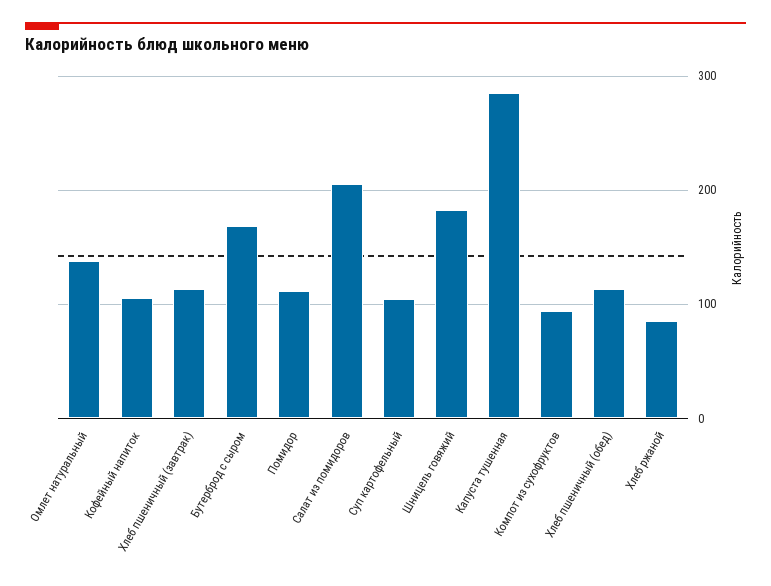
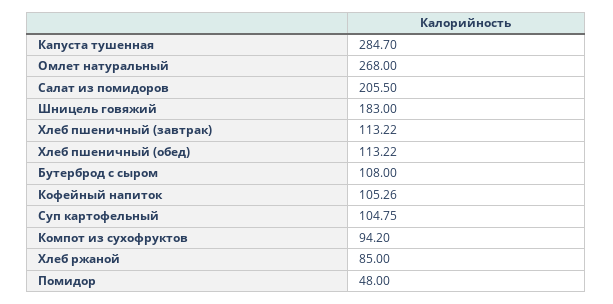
  {
-   "Омлет натуральный": 140,
+   "Омлет натуральный": 268,
    "Кофейный напиток": 105.26,
    "Хлеб пшеничный (завтрак)": 113.22,
-   "Бутерброд с сыром": 170,
+   "Бутерброд с сыром": 108,
-   "Помидор": 110,
+   "Помидор": 48,
    "Салат из помидоров": 205.5,
    "Суп картофельный": 104.75,
    "Шницель говяжий": 183,
    "Капуста тушенная": 284.7,
    "Компот из сухофруктов": 94.2,
    "Хлеб пшеничный (обед)": 113.22,
    "Хлеб ржаной": 85
  }

